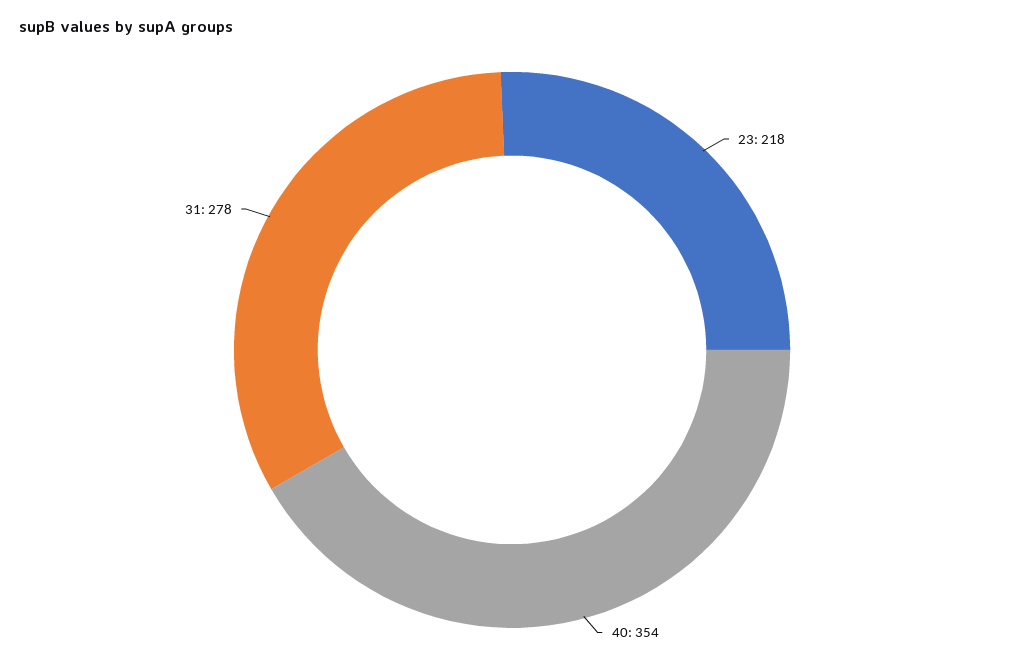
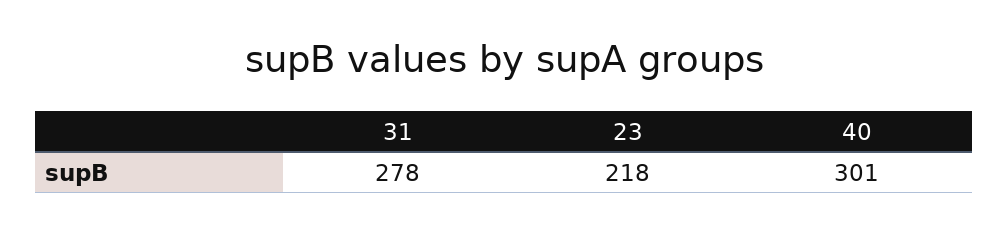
  {
    "23": 218,
-   "40": 354,
+   "40": 301,
    "31": 278
  }

